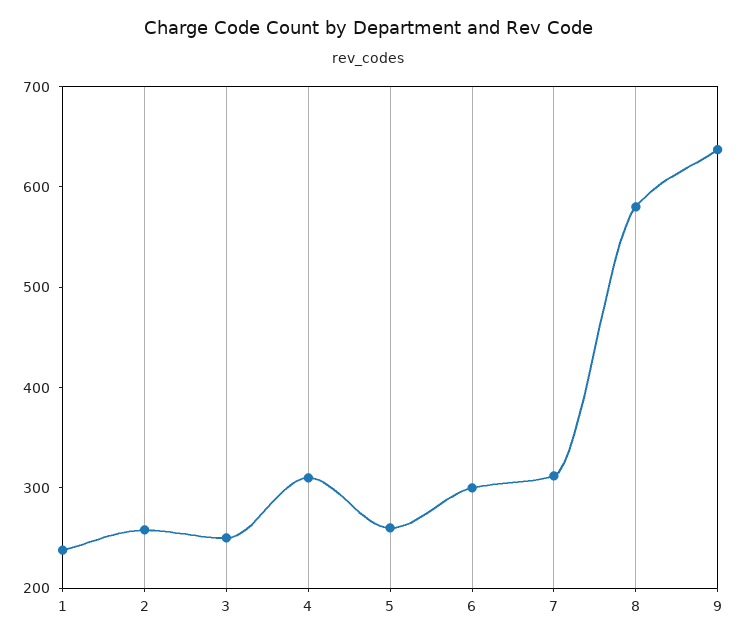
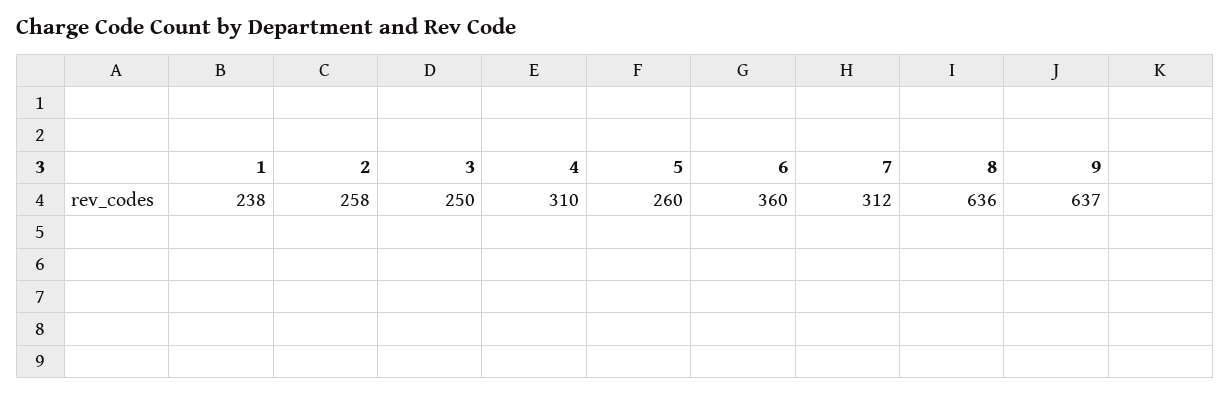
  {
    "1": 238,
    "2": 258,
    "3": 250,
    "4": 310,
    "5": 260,
-   "6": 300,
+   "6": 360,
    "7": 312,
-   "8": 580,
+   "8": 636,
    "9": 637
  }

